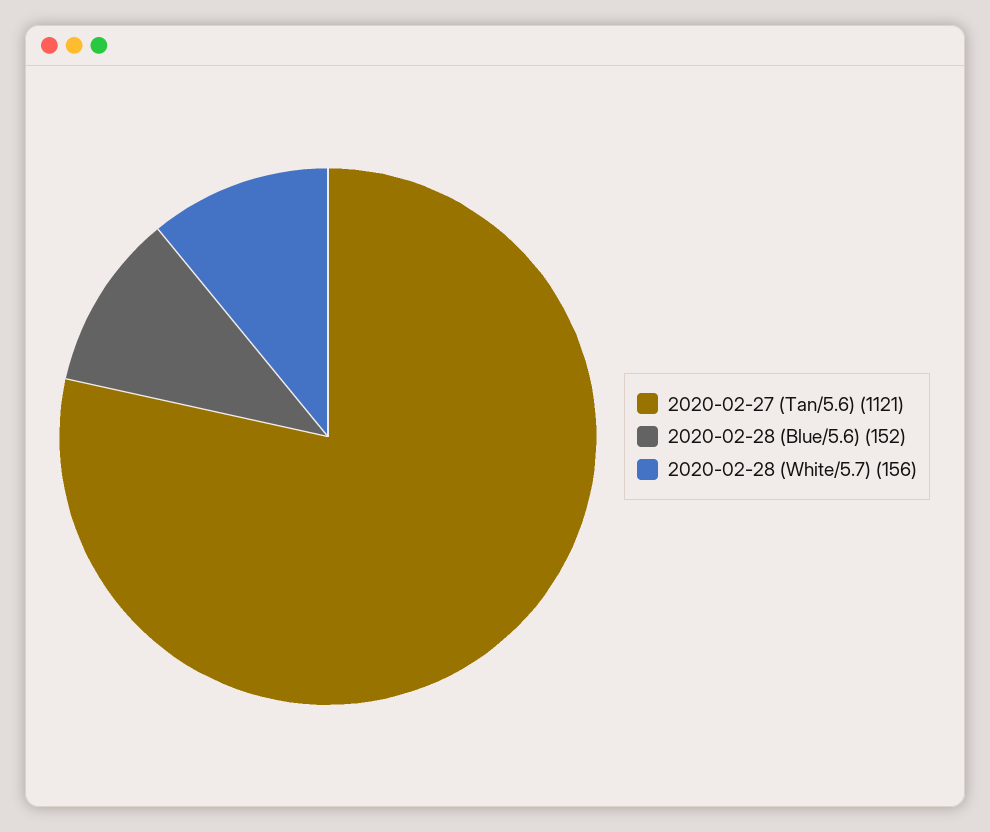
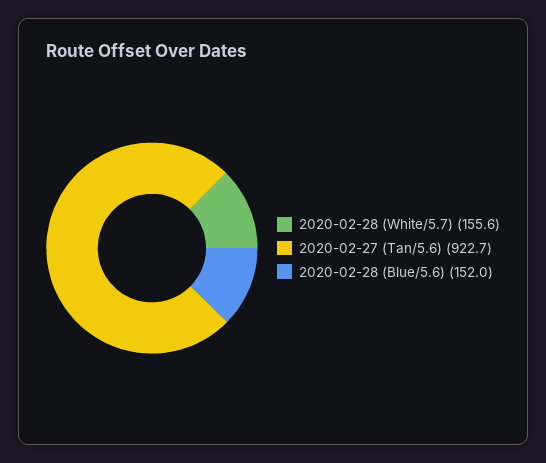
  {
-   "2020-02-27 (Tan/5.6)": 1121,
+   "2020-02-27 (Tan/5.6)": 922.7,
    "2020-02-28 (Blue/5.6)": 152,
    "2020-02-28 (White/5.7)": 155.6
  }

